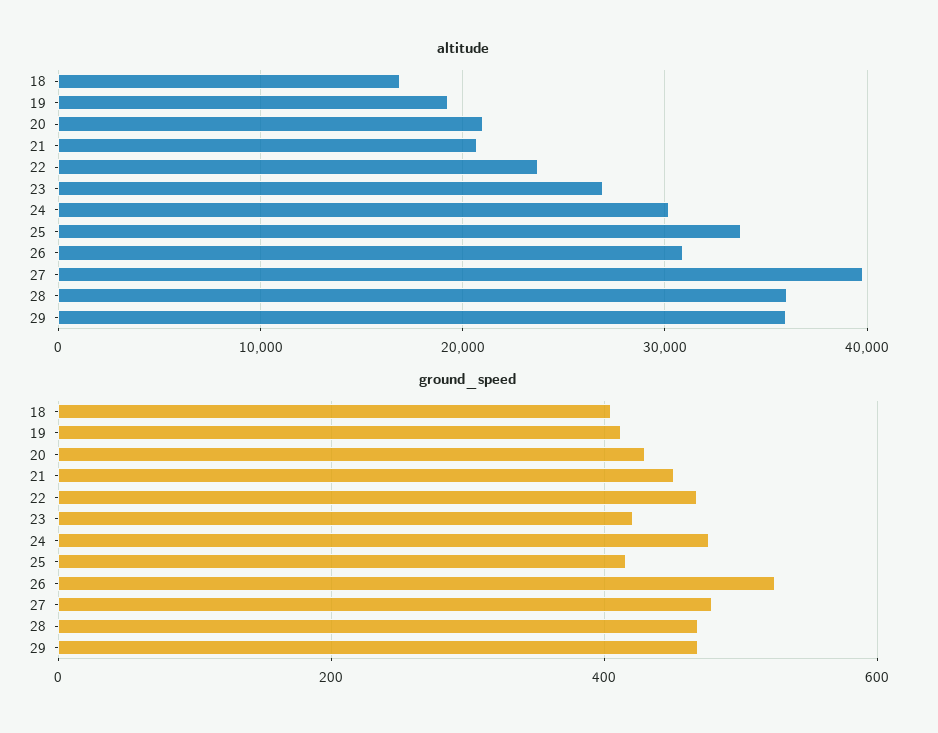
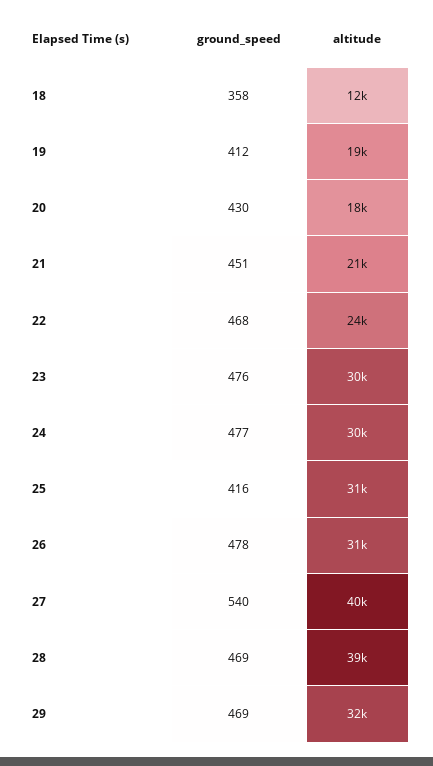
  {
    "altitude": {
-     "18": 17000,
+     "18": 12000,
      "19": 19000,
-     "20": 21000,
+     "20": 18000,
      "21": 21000,
      "22": 24000,
-     "23": 27000,
+     "23": 30000,
      "24": 30000,
-     "25": 34000,
+     "25": 31000,
      "26": 31000,
      "27": 40000,
-     "28": 36000,
+     "28": 39000,
-     "29": 36000
+     "29": 32000
    },
    "ground_speed": {
-     "18": 400,
+     "18": 358,
      "19": 412,
      "20": 430,
      "21": 451,
      "22": 468,
-     "23": 420,
+     "23": 476,
      "24": 477,
      "25": 416,
-     "26": 520,
+     "26": 478,
-     "27": 480,
+     "27": 540,
      "28": 469,
      "29": 469
    }
  }

